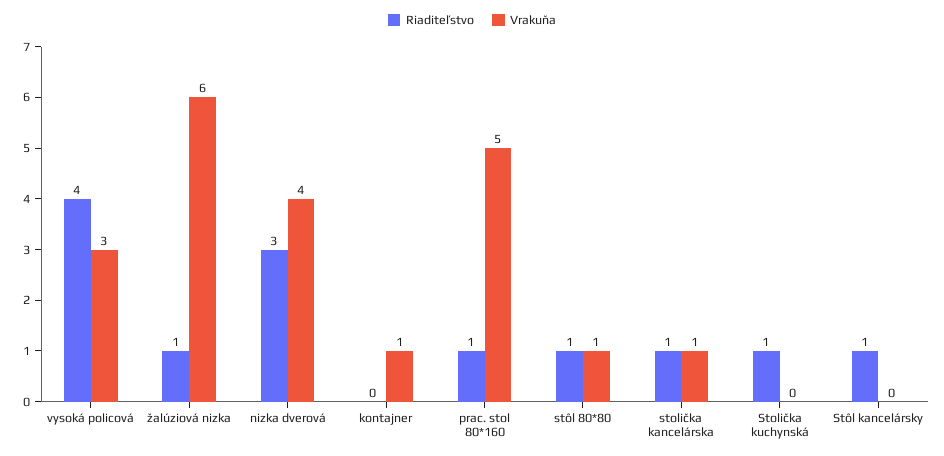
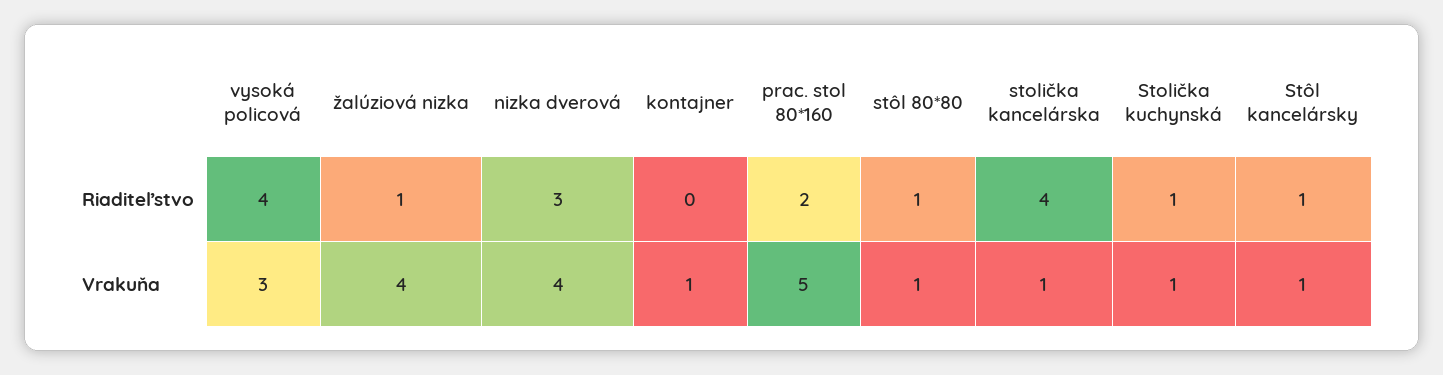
  {
    "Riaditeľstvo": {
      "vysoká policová": 4,
      "žalúziová nizka": 1,
      "nizka dverová": 3,
      "kontajner": 0,
-     "prac. stol 80*160": 1,
+     "prac. stol 80*160": 2,
      "stôl 80*80": 1,
-     "stolička kancelárska": 1,
+     "stolička kancelárska": 4,
      "Stolička kuchynská": 1,
      "Stôl kancelársky": 1
    },
    "Vrakuňa": {
      "vysoká policová": 3,
-     "žalúziová nizka": 6,
+     "žalúziová nizka": 4,
      "nizka dverová": 4,
      "kontajner": 1,
      "prac. stol 80*160": 5,
      "stôl 80*80": 1,
      "stolička kancelárska": 1,
-     "Stolička kuchynská": 0,
+     "Stolička kuchynská": 1,
-     "Stôl kancelársky": 0
+     "Stôl kancelársky": 1
    }
  }

